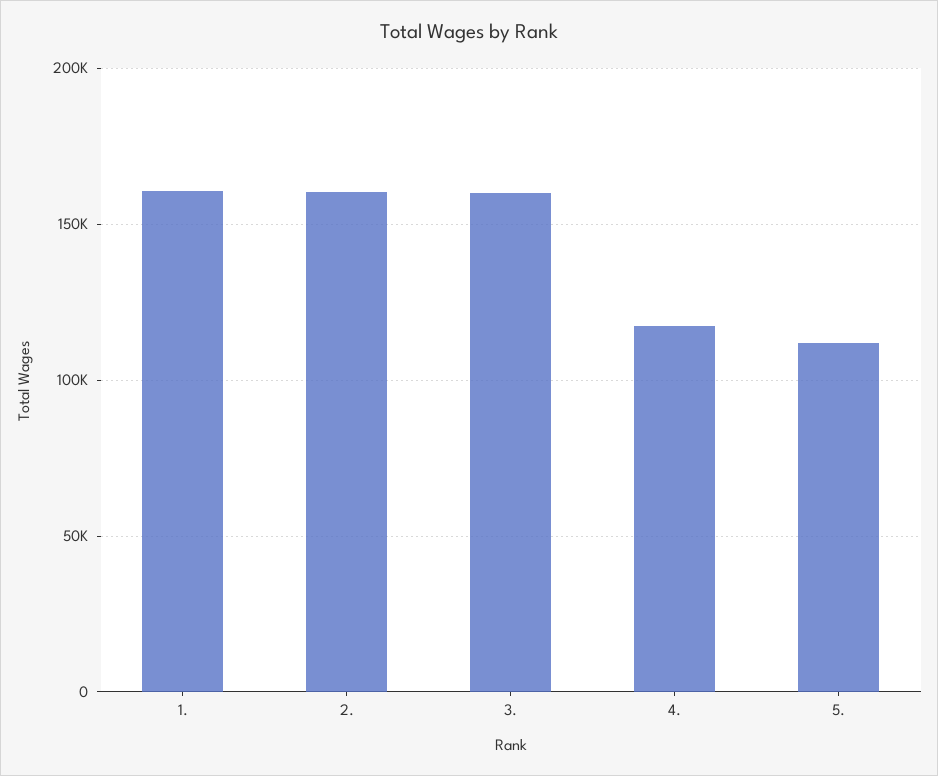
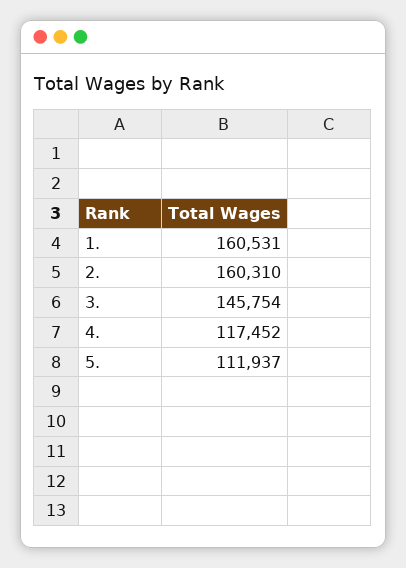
  {
    "1.": 160531,
    "2.": 160310,
-   "3.": 160000,
+   "3.": 145754,
    "4.": 117452,
    "5.": 111937
  }

